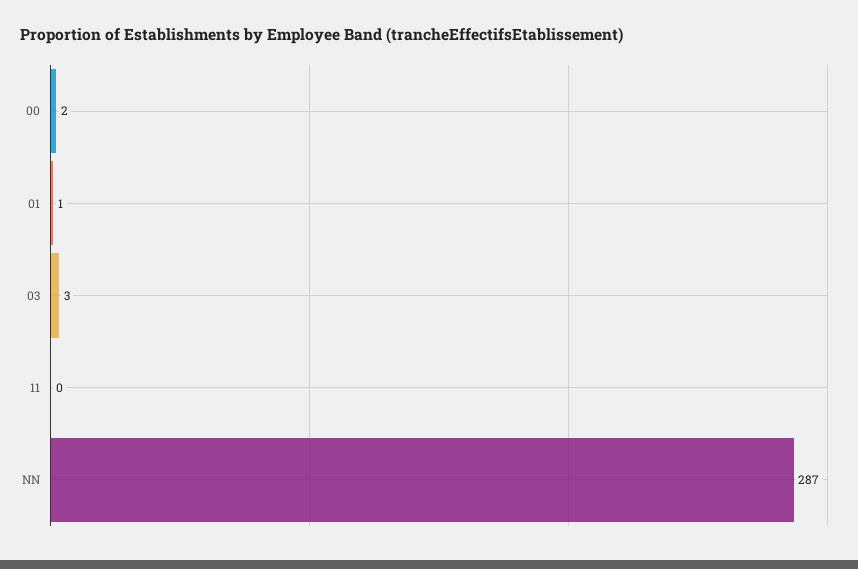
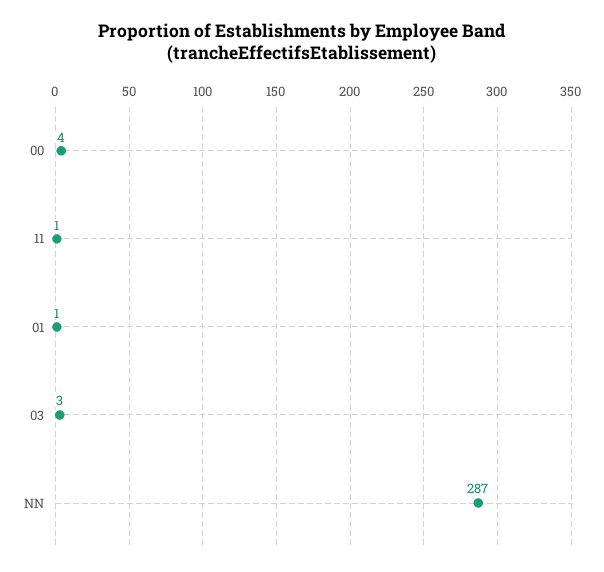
  {
-   "00": 2,
+   "00": 4,
    "01": 1,
    "03": 3,
-   "11": 0,
+   "11": 1,
    "NN": 287
  }

